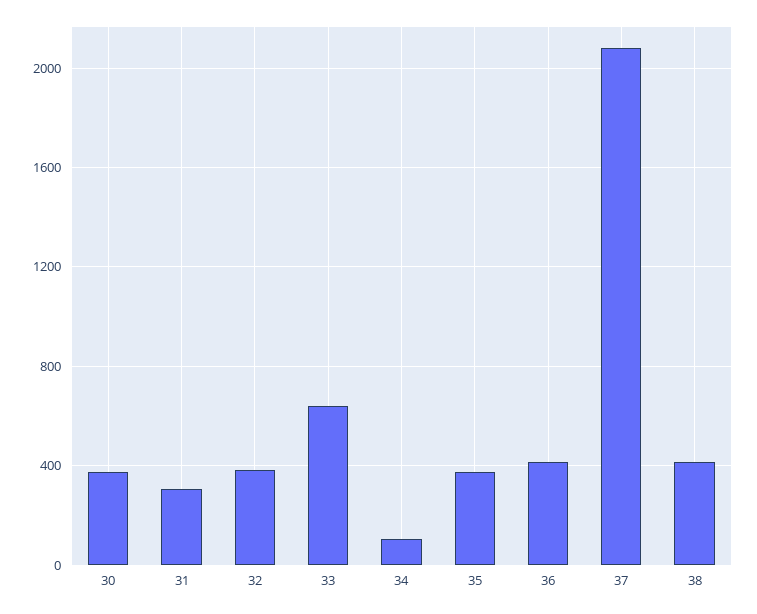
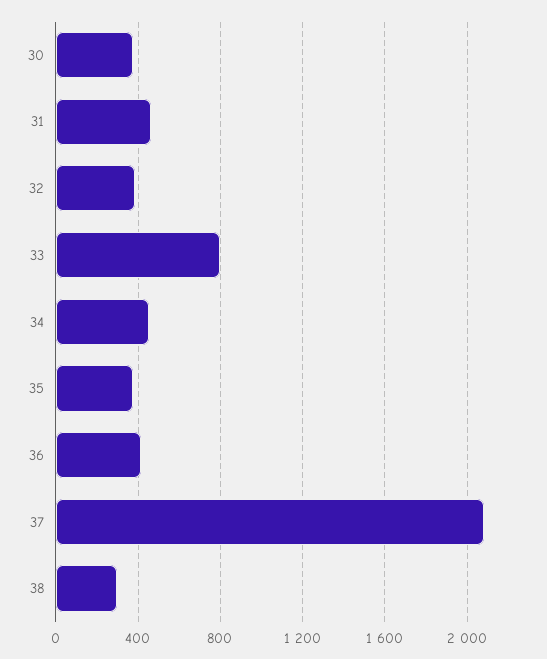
  {
    "30": 400,
-   "31": 300,
+   "31": 450,
    "32": 400,
-   "33": 650,
+   "33": 800,
-   "34": 100,
+   "34": 450,
    "35": 400,
    "36": 400,
    "37": 2100,
-   "38": 400
+   "38": 300
  }

